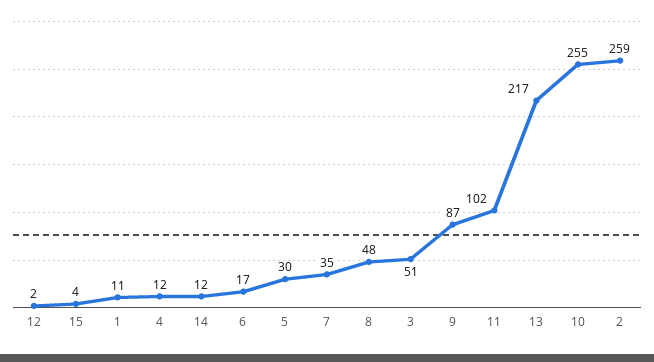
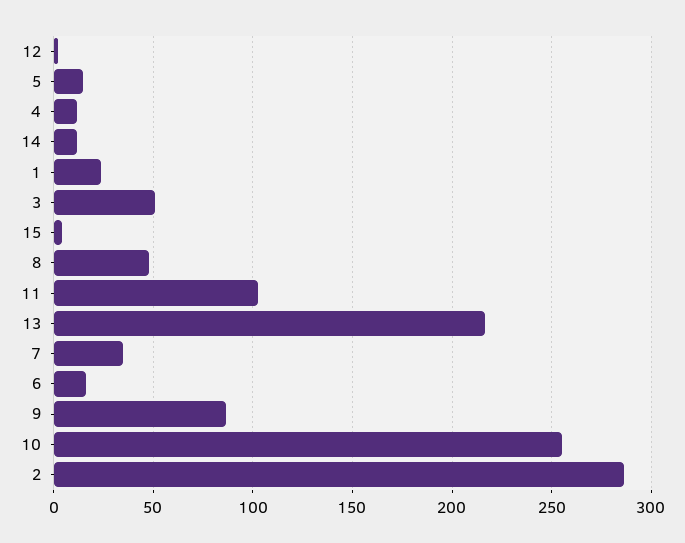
  {
    "12": 2,
    "15": 4,
-   "1": 11,
+   "1": 25,
    "4": 12,
    "14": 12,
    "6": 17,
-   "5": 30,
+   "5": 15,
    "7": 35,
    "8": 48,
    "3": 51,
    "9": 87,
    "11": 102,
    "13": 217,
    "10": 255,
-   "2": 259
+   "2": 285
  }

